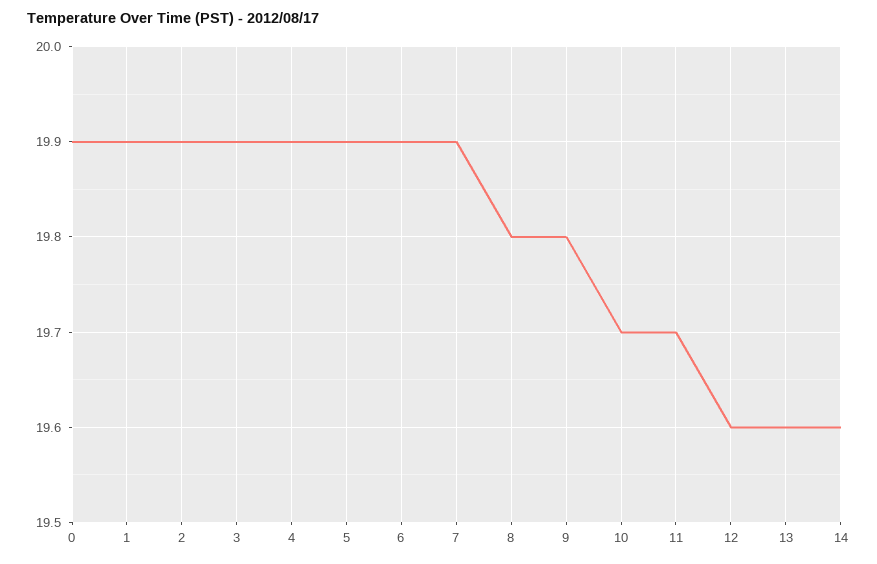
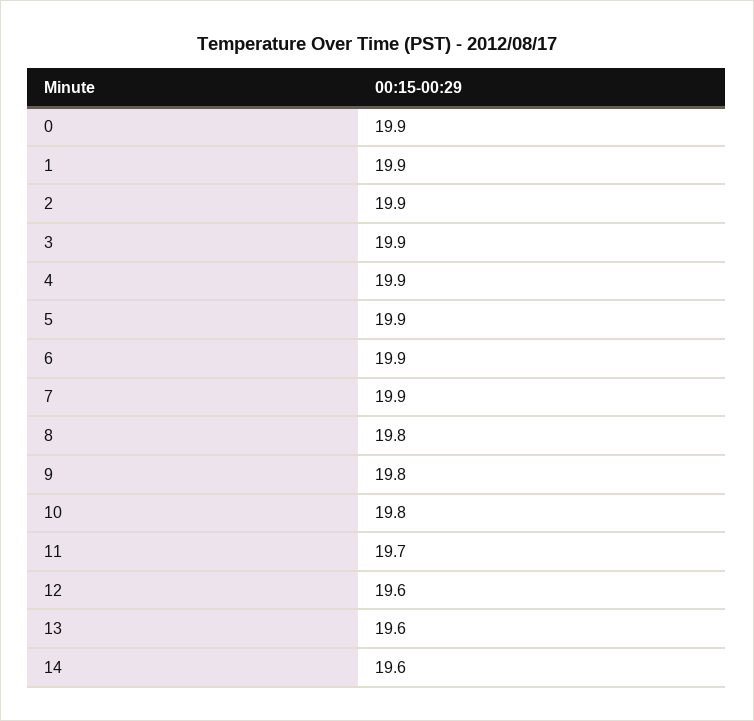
  {
    "0": 19.9,
    "1": 19.9,
    "2": 19.9,
    "3": 19.9,
    "4": 19.9,
    "5": 19.9,
    "6": 19.9,
    "7": 19.9,
    "8": 19.8,
    "9": 19.8,
-   "10": 19.7,
+   "10": 19.8,
    "11": 19.7,
    "12": 19.6,
    "13": 19.6,
    "14": 19.6
  }

